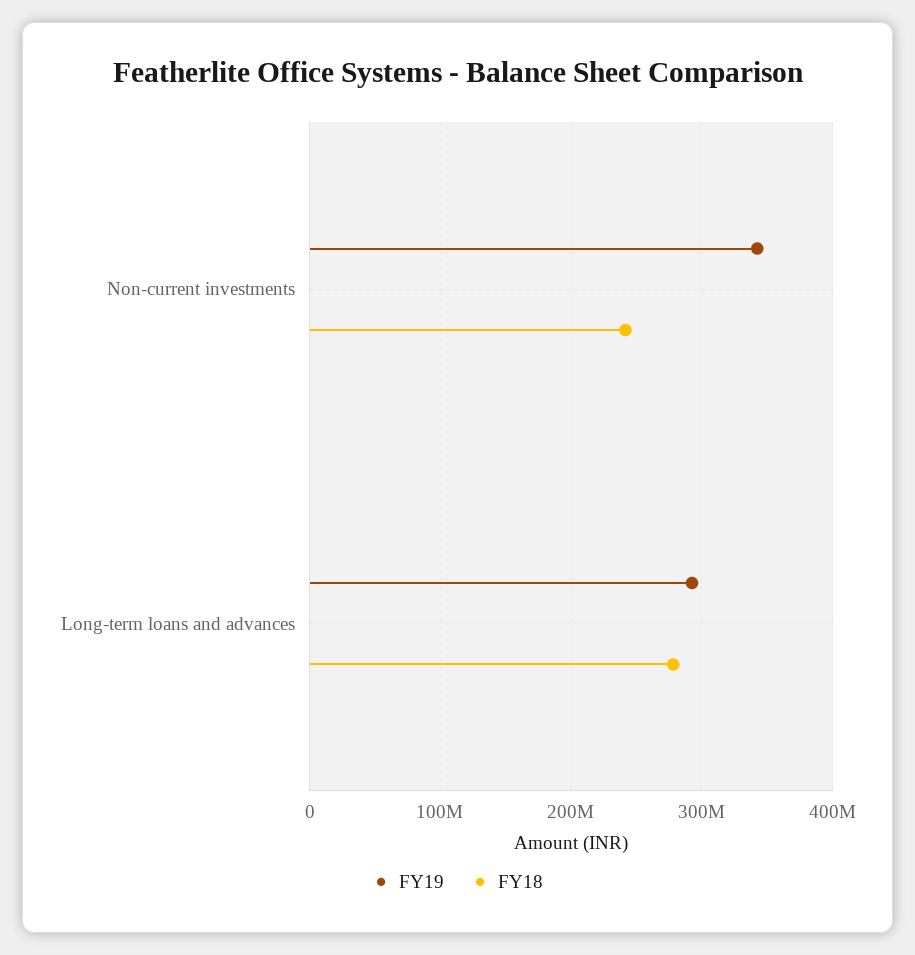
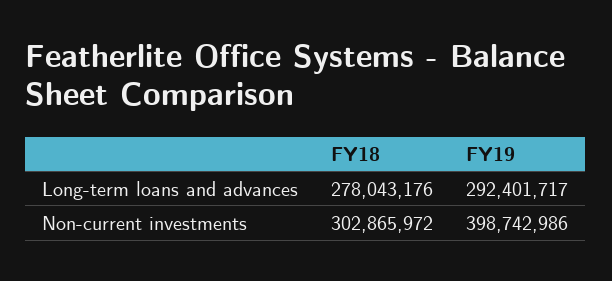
  {
    "FY19": {
-     "Non-current investments": 340000000,
+     "Non-current investments": 398742986,
      "Long-term loans and advances": 292401717
    },
    "FY18": {
-     "Non-current investments": 240000000,
+     "Non-current investments": 302865972,
      "Long-term loans and advances": 278043176
    }
  }

